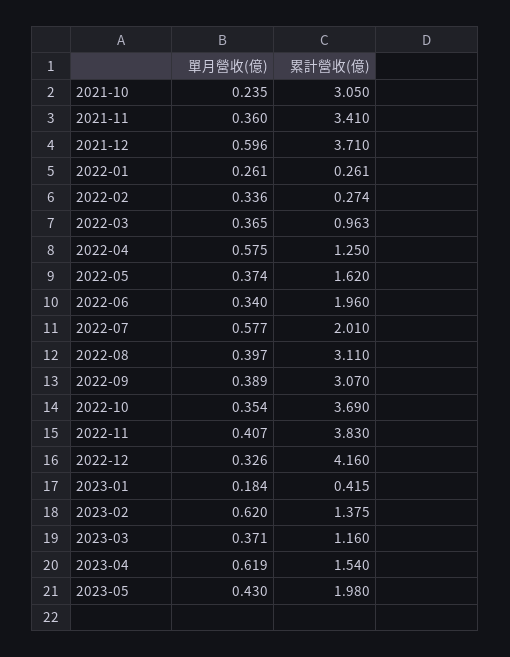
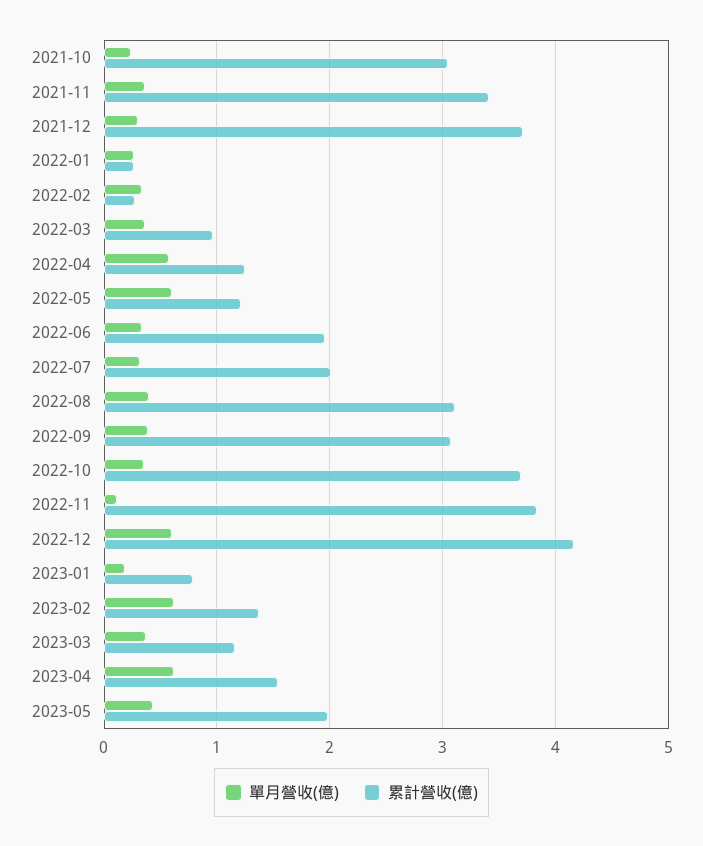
  {
    "單月營收(億)": {
      "2021-10": 0.235,
      "2021-11": 0.36,
-     "2021-12": 0.596,
+     "2021-12": 0.3,
      "2022-01": 0.261,
      "2022-02": 0.336,
      "2022-03": 0.365,
      "2022-04": 0.575,
-     "2022-05": 0.374,
+     "2022-05": 0.6,
      "2022-06": 0.34,
-     "2022-07": 0.577,
+     "2022-07": 0.3,
      "2022-08": 0.397,
      "2022-09": 0.389,
      "2022-10": 0.354,
-     "2022-11": 0.407,
+     "2022-11": 0.1,
-     "2022-12": 0.326,
+     "2022-12": 0.6,
      "2023-01": 0.184,
      "2023-02": 0.62,
      "2023-03": 0.371,
      "2023-04": 0.619,
      "2023-05": 0.43
    },
    "累計營收(億)": {
      "2021-10": 3.05,
      "2021-11": 3.41,
      "2021-12": 3.71,
      "2022-01": 0.261,
      "2022-02": 0.274,
      "2022-03": 0.963,
      "2022-04": 1.25,
-     "2022-05": 1.62,
+     "2022-05": 1.2,
      "2022-06": 1.96,
      "2022-07": 2.01,
      "2022-08": 3.11,
      "2022-09": 3.07,
      "2022-10": 3.69,
      "2022-11": 3.83,
      "2022-12": 4.16,
-     "2023-01": 0.415,
+     "2023-01": 0.8,
      "2023-02": 1.375,
      "2023-03": 1.16,
      "2023-04": 1.54,
      "2023-05": 1.98
    }
  }

